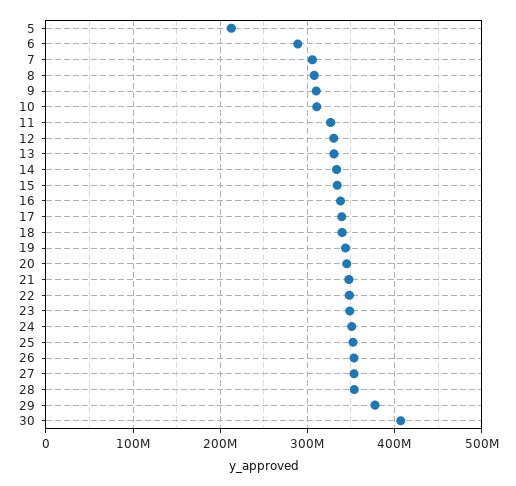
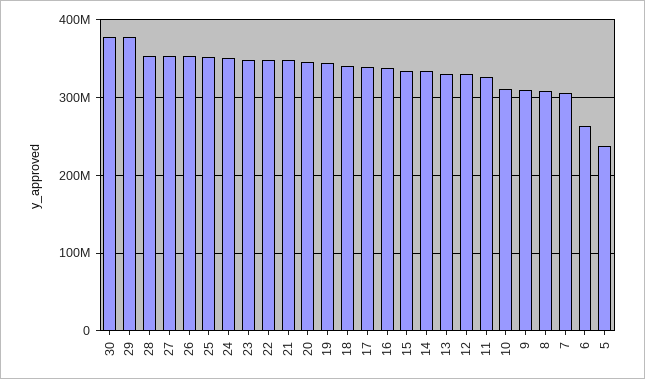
  {
-   "5": 210000000,
+   "5": 240000000,
-   "6": 290000000,
+   "6": 260000000,
    "7": 310000000,
    "8": 310000000,
    "9": 310000000,
    "10": 310000000,
    "11": 330000000,
    "12": 330000000,
    "13": 330000000,
    "14": 330000000,
    "15": 330000000,
    "16": 340000000,
    "17": 340000000,
    "18": 340000000,
    "19": 340000000,
    "20": 350000000,
    "21": 350000000,
    "22": 350000000,
    "23": 350000000,
    "24": 350000000,
    "25": 350000000,
    "26": 350000000,
    "27": 350000000,
    "28": 350000000,
    "29": 380000000,
-   "30": 410000000
+   "30": 380000000
  }

